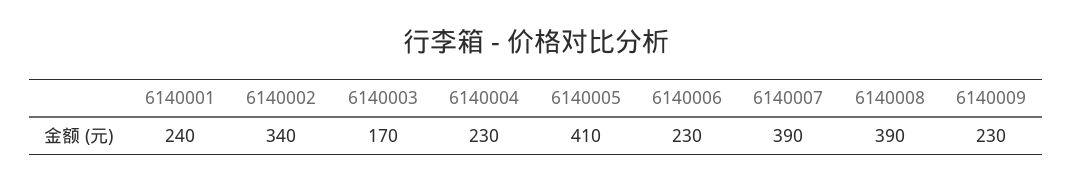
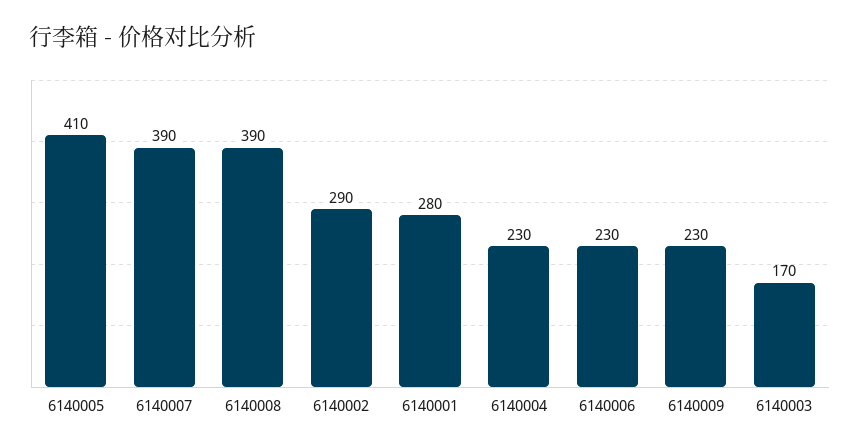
  {
-   "6140001": 240,
+   "6140001": 280,
-   "6140002": 340,
+   "6140002": 290,
    "6140003": 170,
    "6140004": 230,
    "6140005": 410,
    "6140006": 230,
    "6140007": 390,
    "6140008": 390,
    "6140009": 230
  }

